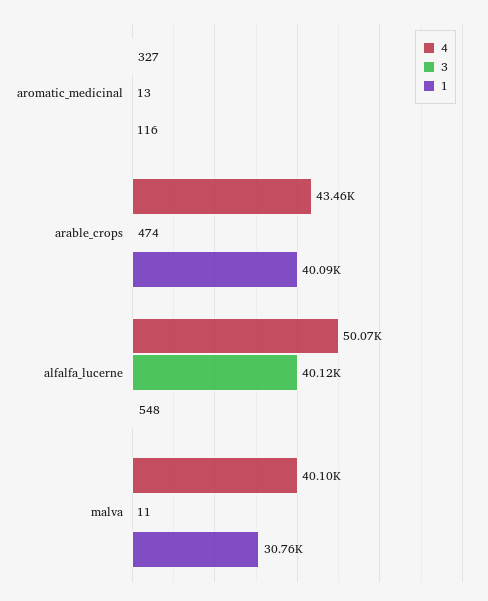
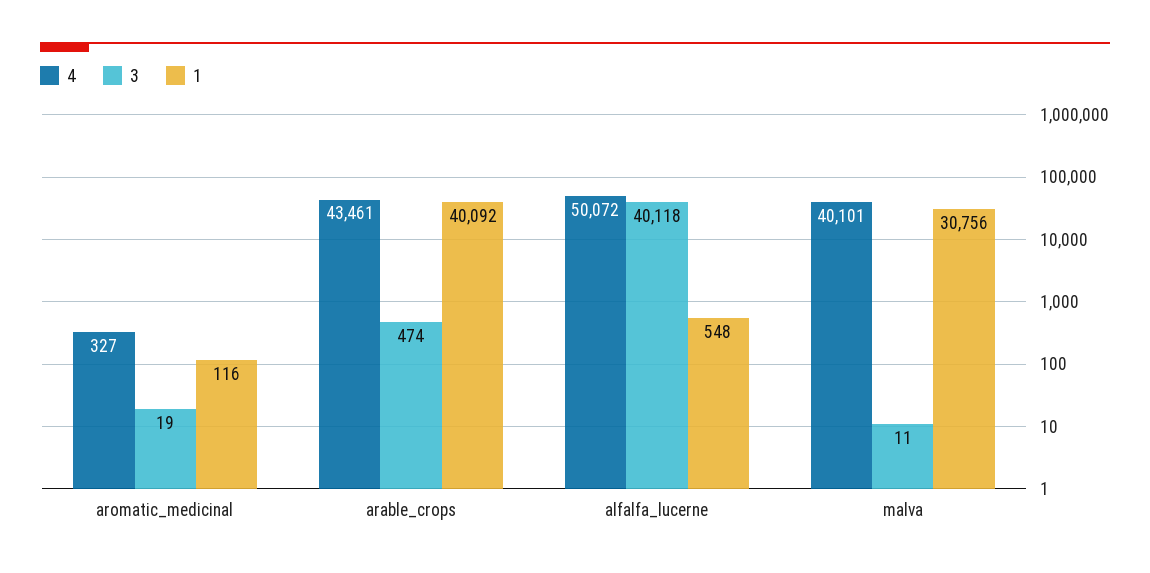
  {
    "4": {
      "aromatic_medicinal": 327,
      "arable_crops": 43461,
      "alfalfa_lucerne": 50072,
      "malva": 40101
    },
    "3": {
-     "aromatic_medicinal": 13,
+     "aromatic_medicinal": 19,
      "arable_crops": 474,
      "alfalfa_lucerne": 40118,
      "malva": 11
    },
    "1": {
      "aromatic_medicinal": 116,
      "arable_crops": 40092,
      "alfalfa_lucerne": 548,
      "malva": 30756
    }
  }

